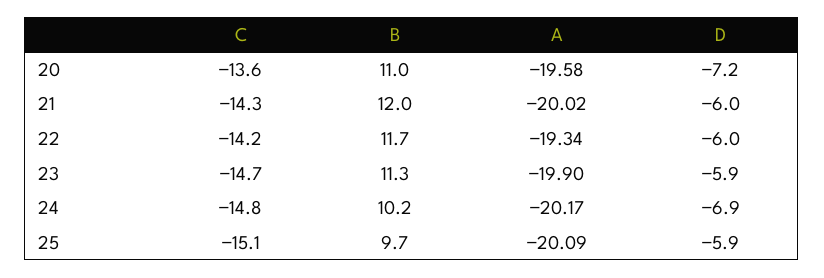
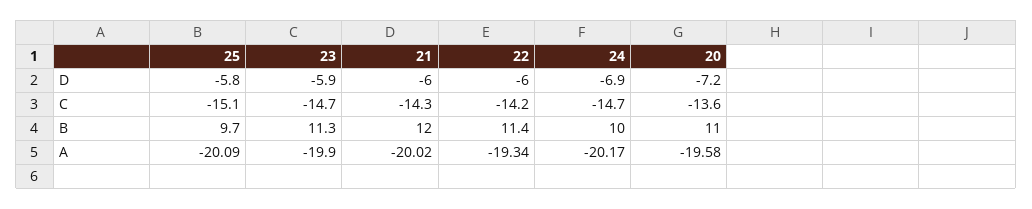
  {
    "C": {
      "20": -13.6,
      "21": -14.3,
      "22": -14.2,
      "23": -14.7,
-     "24": -14.8,
+     "24": -14.7,
      "25": -15.1
    },
    "B": {
      "20": 11,
      "21": 12,
-     "22": 11.7,
+     "22": 11.4,
      "23": 11.3,
-     "24": 10.2,
+     "24": 10,
      "25": 9.7
    },
    "A": {
      "20": -19.58,
      "21": -20.02,
      "22": -19.34,
      "23": -19.9,
      "24": -20.17,
      "25": -20.09
    },
    "D": {
      "20": -7.2,
      "21": -6,
      "22": -6,
      "23": -5.9,
      "24": -6.9,
-     "25": -5.9
+     "25": -5.8
    }
  }

